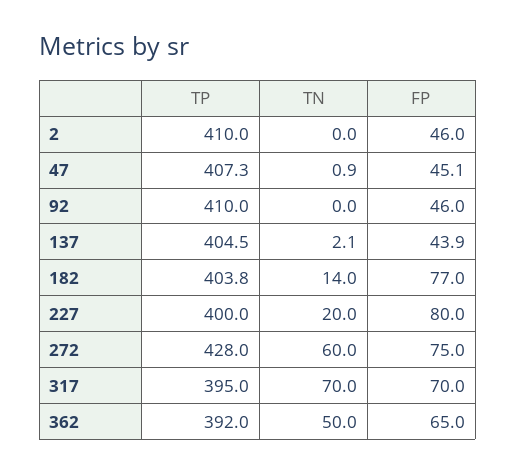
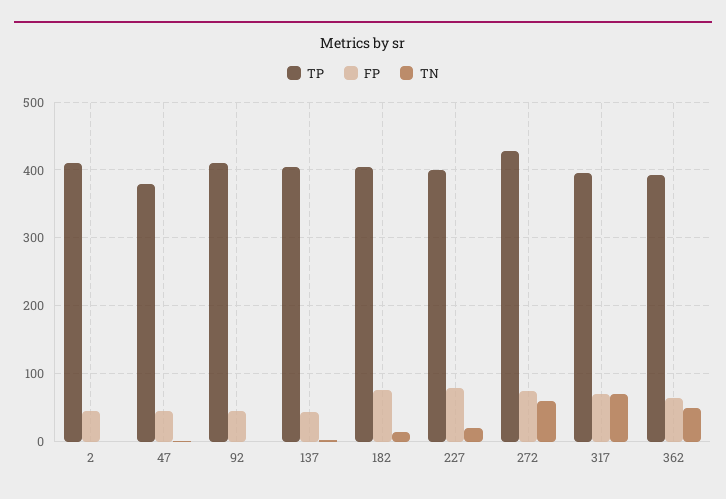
  {
    "TP": {
      "2": 410,
-     "47": 407.3,
+     "47": 380,
      "92": 410,
      "137": 404.5,
      "182": 403.8,
      "227": 400,
      "272": 428,
      "317": 395,
      "362": 392
    },
    "TN": {
      "2": 0,
      "47": 0.9,
      "92": 0,
      "137": 2.1,
      "182": 14,
      "227": 20,
      "272": 60,
      "317": 70,
      "362": 50
    },
    "FP": {
      "2": 46,
      "47": 45.1,
      "92": 46,
      "137": 43.9,
      "182": 77,
      "227": 80,
      "272": 75,
      "317": 70,
      "362": 65
    }
  }

